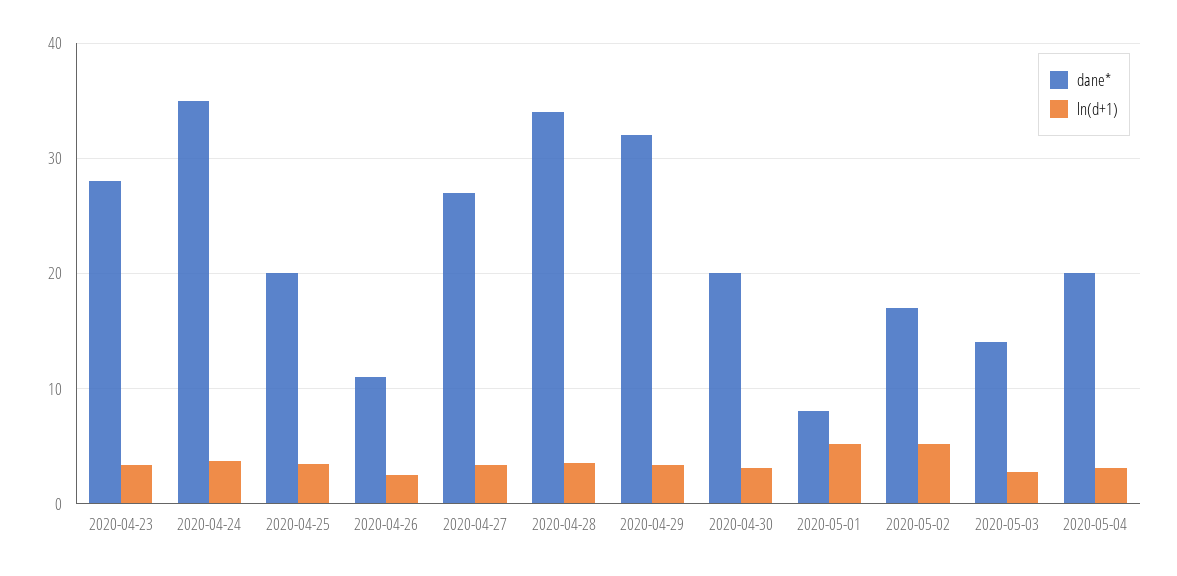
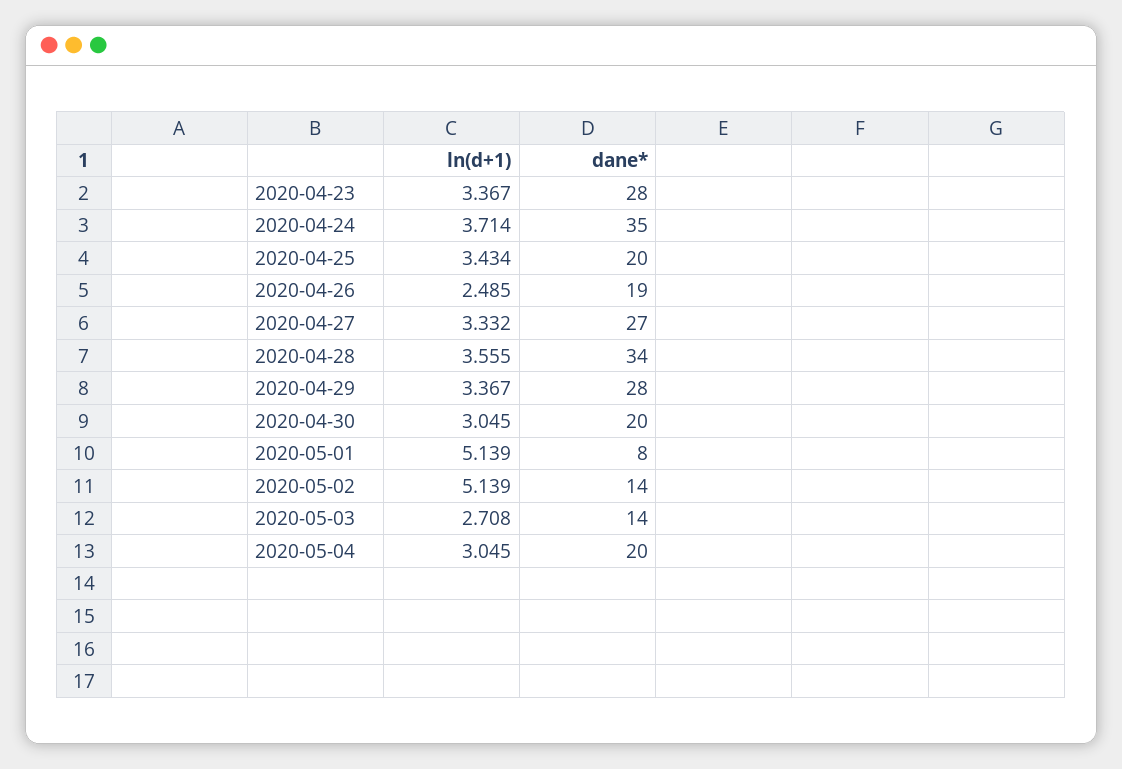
  {
    "dane*": {
      "2020-04-23": 28,
      "2020-04-24": 35,
      "2020-04-25": 20,
-     "2020-04-26": 11,
+     "2020-04-26": 19,
      "2020-04-27": 27,
      "2020-04-28": 34,
-     "2020-04-29": 32,
+     "2020-04-29": 28,
      "2020-04-30": 20,
      "2020-05-01": 8,
-     "2020-05-02": 17,
+     "2020-05-02": 14,
      "2020-05-03": 14,
      "2020-05-04": 20
    },
    "ln(d+1)": {
      "2020-04-23": 3.367,
      "2020-04-24": 3.714,
      "2020-04-25": 3.434,
      "2020-04-26": 2.485,
      "2020-04-27": 3.332,
      "2020-04-28": 3.555,
      "2020-04-29": 3.367,
      "2020-04-30": 3.045,
      "2020-05-01": 5.139,
      "2020-05-02": 5.139,
      "2020-05-03": 2.708,
      "2020-05-04": 3.045
    }
  }

